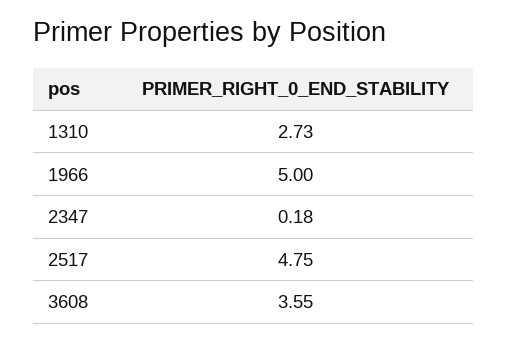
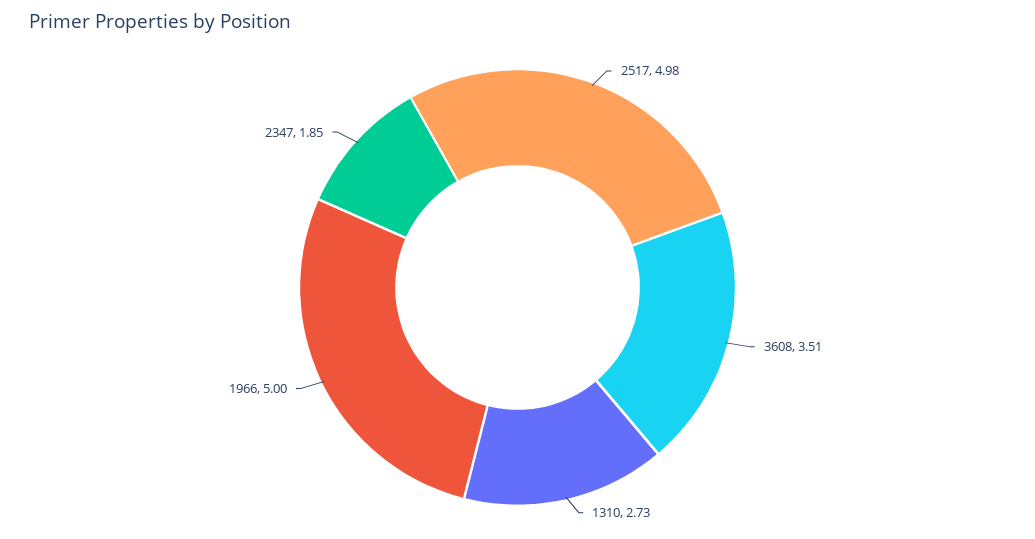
  {
    "1310": 2.73,
    "1966": 5,
-   "2347": 0.18,
+   "2347": 1.85,
-   "2517": 4.75,
+   "2517": 4.98,
-   "3608": 3.55
+   "3608": 3.51
  }

